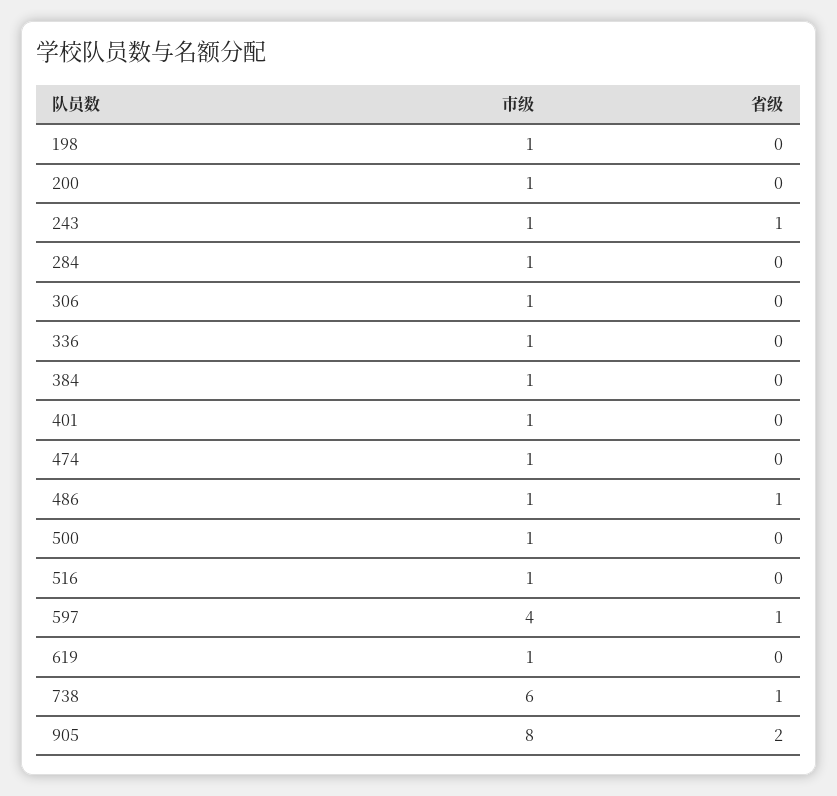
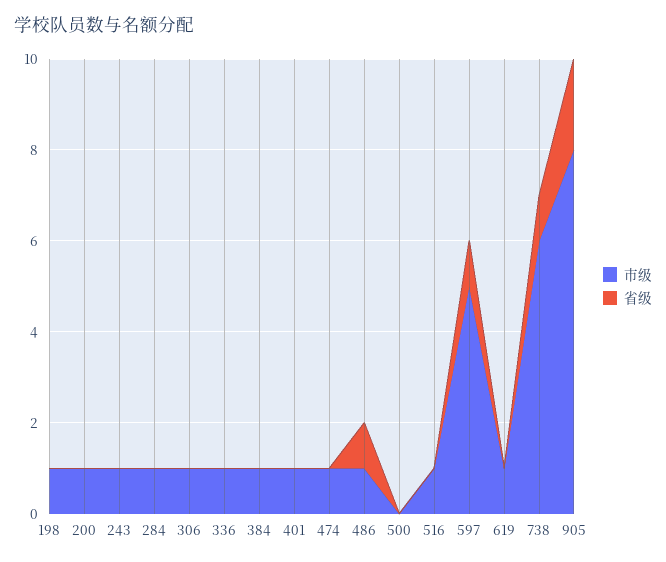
  {
    "市级": {
      "198": 1,
      "200": 1,
      "243": 1,
      "284": 1,
      "306": 1,
      "336": 1,
      "384": 1,
      "401": 1,
      "474": 1,
      "486": 1,
-     "500": 1,
+     "500": 0,
      "516": 1,
-     "597": 4,
+     "597": 5,
      "619": 1,
      "738": 6,
      "905": 8
    },
    "省级": {
      "198": 0,
      "200": 0,
-     "243": 1,
+     "243": 0,
      "284": 0,
      "306": 0,
      "336": 0,
      "384": 0,
      "401": 0,
      "474": 0,
      "486": 1,
      "500": 0,
      "516": 0,
      "597": 1,
      "619": 0,
      "738": 1,
      "905": 2
    }
  }

